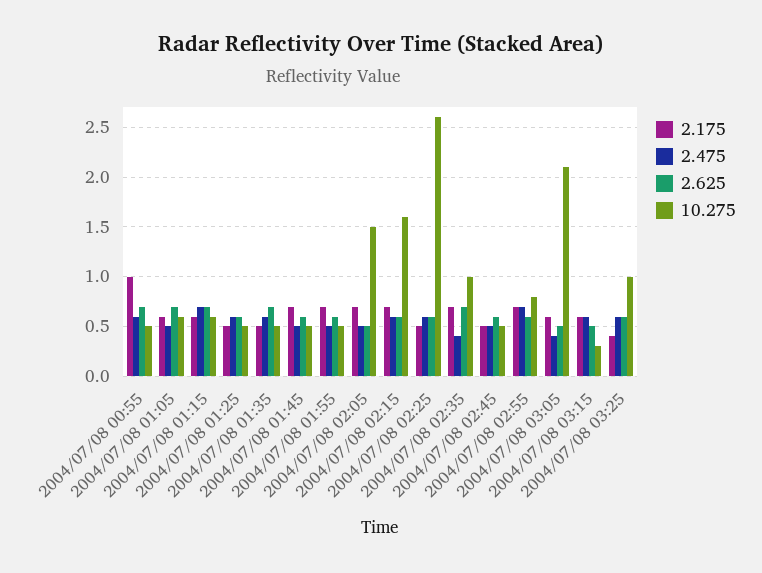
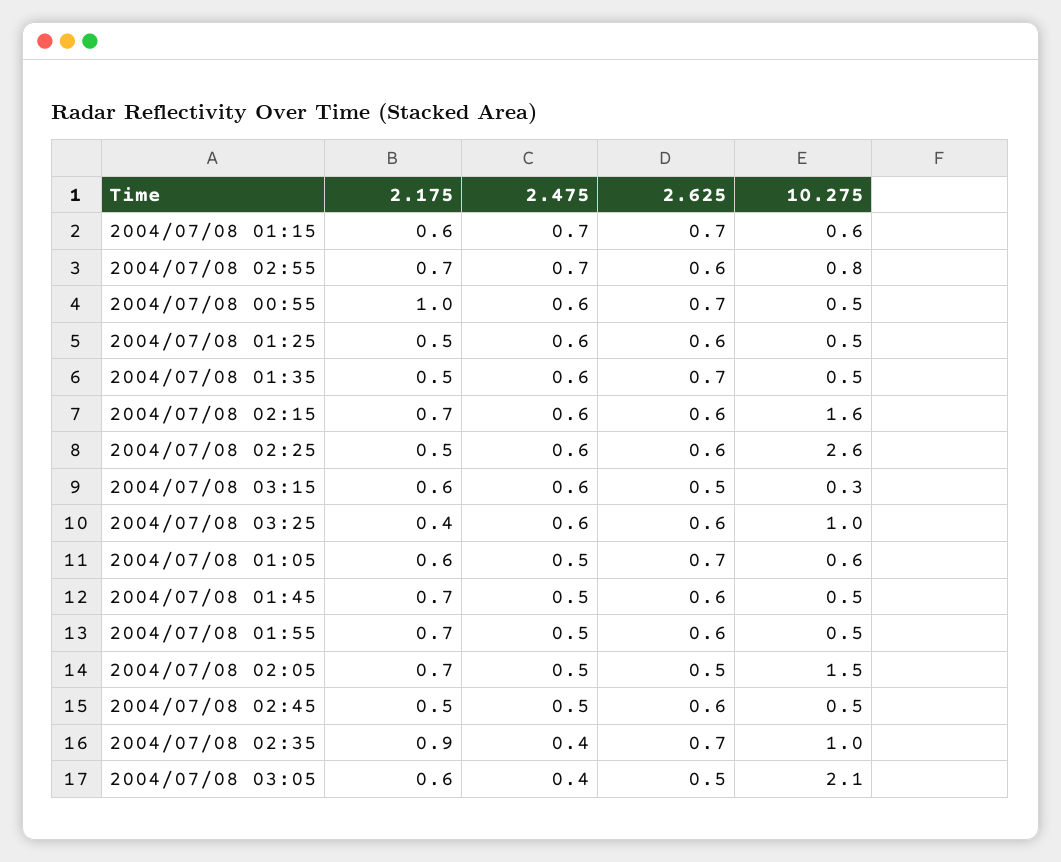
  {
    "2.175": {
      "2004/07/08 00:55": 1,
      "2004/07/08 01:05": 0.6,
      "2004/07/08 01:15": 0.6,
      "2004/07/08 01:25": 0.5,
      "2004/07/08 01:35": 0.5,
      "2004/07/08 01:45": 0.7,
      "2004/07/08 01:55": 0.7,
      "2004/07/08 02:05": 0.7,
      "2004/07/08 02:15": 0.7,
      "2004/07/08 02:25": 0.5,
-     "2004/07/08 02:35": 0.7,
+     "2004/07/08 02:35": 0.9,
      "2004/07/08 02:45": 0.5,
      "2004/07/08 02:55": 0.7,
      "2004/07/08 03:05": 0.6,
      "2004/07/08 03:15": 0.6,
      "2004/07/08 03:25": 0.4
    },
    "2.475": {
      "2004/07/08 00:55": 0.6,
      "2004/07/08 01:05": 0.5,
      "2004/07/08 01:15": 0.7,
      "2004/07/08 01:25": 0.6,
      "2004/07/08 01:35": 0.6,
      "2004/07/08 01:45": 0.5,
      "2004/07/08 01:55": 0.5,
      "2004/07/08 02:05": 0.5,
      "2004/07/08 02:15": 0.6,
      "2004/07/08 02:25": 0.6,
      "2004/07/08 02:35": 0.4,
      "2004/07/08 02:45": 0.5,
      "2004/07/08 02:55": 0.7,
      "2004/07/08 03:05": 0.4,
      "2004/07/08 03:15": 0.6,
      "2004/07/08 03:25": 0.6
    },
    "2.625": {
      "2004/07/08 00:55": 0.7,
      "2004/07/08 01:05": 0.7,
      "2004/07/08 01:15": 0.7,
      "2004/07/08 01:25": 0.6,
      "2004/07/08 01:35": 0.7,
      "2004/07/08 01:45": 0.6,
      "2004/07/08 01:55": 0.6,
      "2004/07/08 02:05": 0.5,
      "2004/07/08 02:15": 0.6,
      "2004/07/08 02:25": 0.6,
      "2004/07/08 02:35": 0.7,
      "2004/07/08 02:45": 0.6,
      "2004/07/08 02:55": 0.6,
      "2004/07/08 03:05": 0.5,
      "2004/07/08 03:15": 0.5,
      "2004/07/08 03:25": 0.6
    },
    "10.275": {
      "2004/07/08 00:55": 0.5,
      "2004/07/08 01:05": 0.6,
      "2004/07/08 01:15": 0.6,
      "2004/07/08 01:25": 0.5,
      "2004/07/08 01:35": 0.5,
      "2004/07/08 01:45": 0.5,
      "2004/07/08 01:55": 0.5,
      "2004/07/08 02:05": 1.5,
      "2004/07/08 02:15": 1.6,
      "2004/07/08 02:25": 2.6,
      "2004/07/08 02:35": 1,
      "2004/07/08 02:45": 0.5,
      "2004/07/08 02:55": 0.8,
      "2004/07/08 03:05": 2.1,
      "2004/07/08 03:15": 0.3,
      "2004/07/08 03:25": 1
    }
  }

